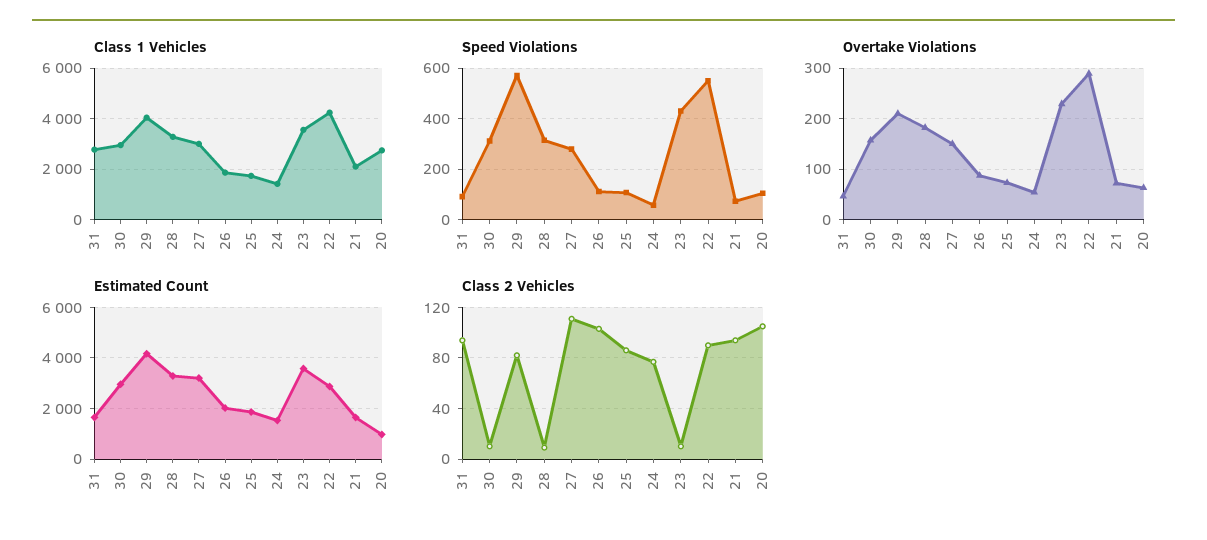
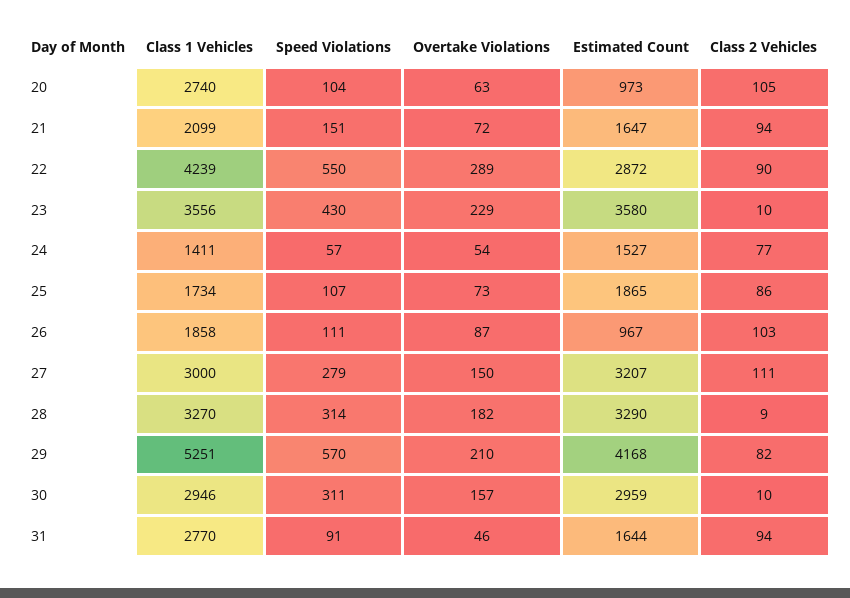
  {
    "Class 1 Vehicles": {
      "31": 2770,
      "30": 2946,
-     "29": 4000,
+     "29": 5251,
      "28": 3270,
      "27": 3000,
      "26": 1858,
      "25": 1734,
      "24": 1411,
      "23": 3556,
      "22": 4239,
      "21": 2099,
      "20": 2740
    },
    "Speed Violations": {
      "31": 91,
      "30": 311,
      "29": 570,
      "28": 314,
      "27": 279,
      "26": 111,
      "25": 107,
      "24": 57,
      "23": 430,
      "22": 550,
-     "21": 75,
+     "21": 151,
      "20": 104
    },
    "Overtake Violations": {
      "31": 46,
      "30": 157,
      "29": 210,
      "28": 182,
      "27": 150,
      "26": 87,
      "25": 73,
      "24": 54,
      "23": 229,
      "22": 289,
      "21": 72,
      "20": 63
    },
    "Estimated Count": {
      "31": 1644,
      "30": 2959,
      "29": 4168,
      "28": 3290,
      "27": 3207,
-     "26": 2000,
+     "26": 967,
      "25": 1865,
      "24": 1527,
      "23": 3580,
      "22": 2872,
      "21": 1647,
      "20": 973
    },
    "Class 2 Vehicles": {
      "31": 94,
      "30": 10,
      "29": 82,
      "28": 9,
      "27": 111,
      "26": 103,
      "25": 86,
      "24": 77,
      "23": 10,
      "22": 90,
      "21": 94,
      "20": 105
    }
  }

